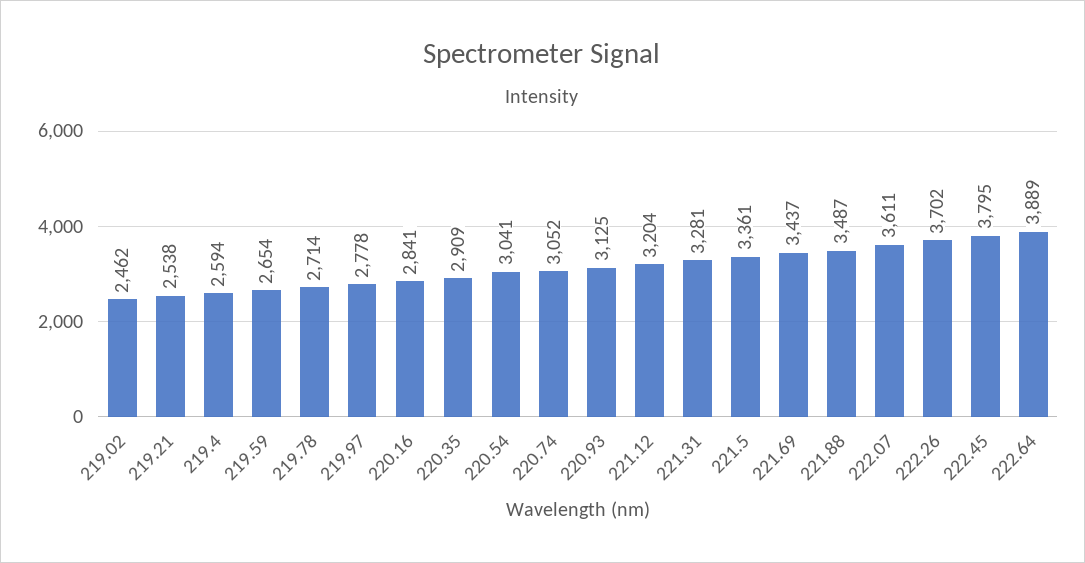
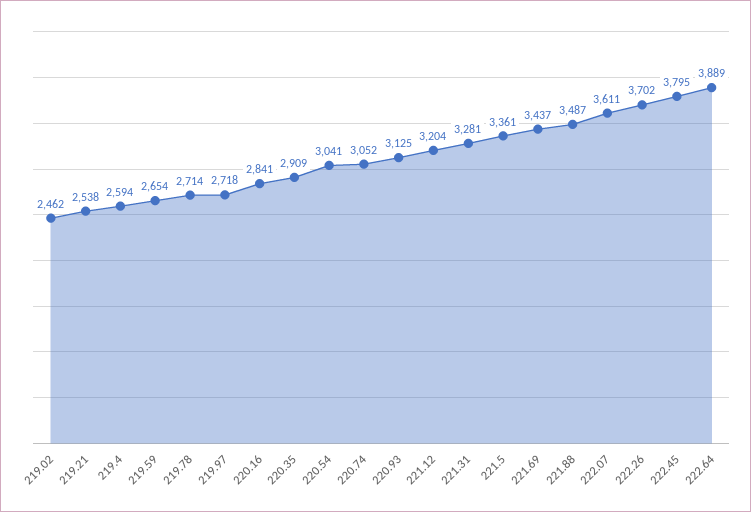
  {
    "219.02": 2462,
    "219.21": 2538,
    "219.4": 2594,
    "219.59": 2654,
    "219.78": 2714,
-   "219.97": 2778,
+   "219.97": 2718,
    "220.16": 2841,
    "220.35": 2909,
    "220.54": 3041,
    "220.74": 3052,
    "220.93": 3125,
    "221.12": 3204,
    "221.31": 3281,
    "221.5": 3361,
    "221.69": 3437,
    "221.88": 3487,
    "222.07": 3611,
    "222.26": 3702,
    "222.45": 3795,
    "222.64": 3889
  }

